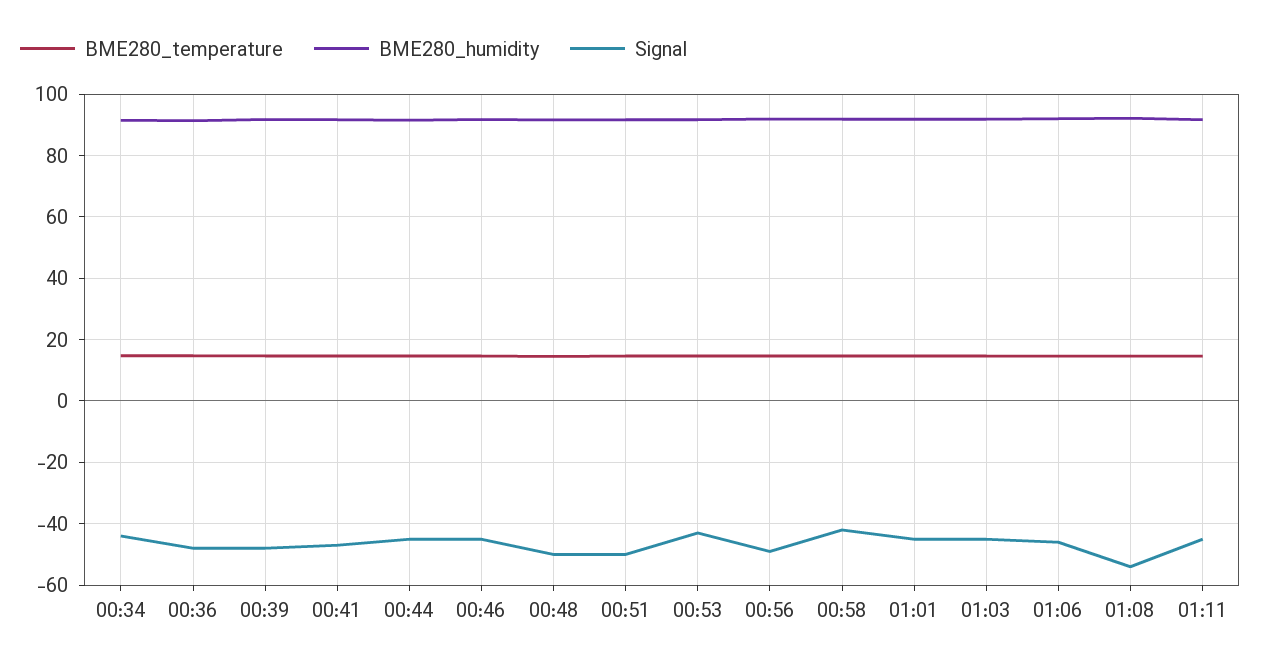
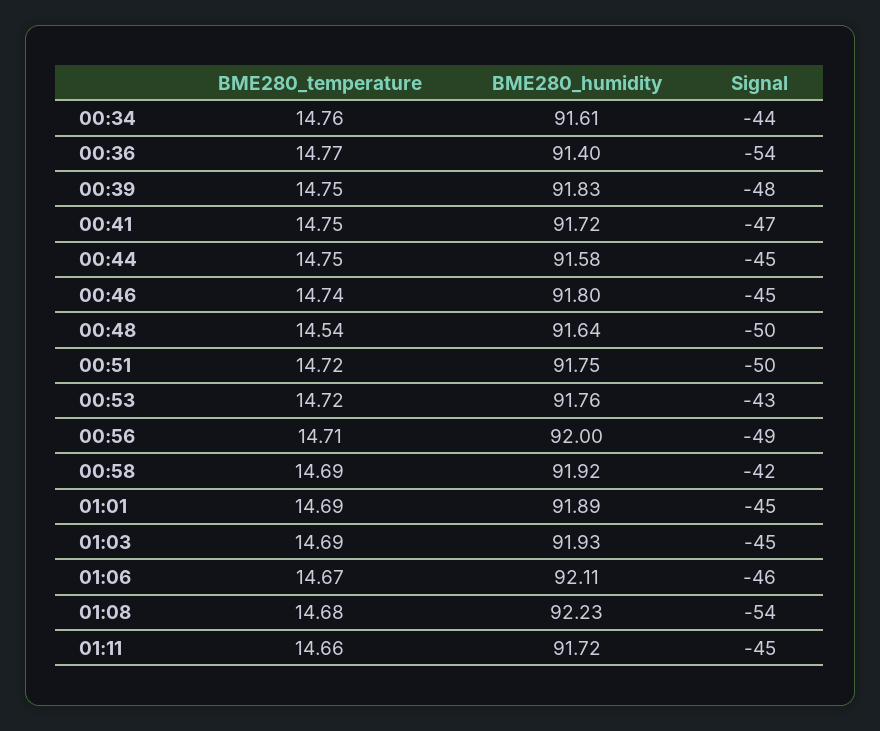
  {
    "BME280_temperature": {
      "00:34": 14.76,
      "00:36": 14.77,
      "00:39": 14.75,
      "00:41": 14.75,
      "00:44": 14.75,
      "00:46": 14.74,
      "00:48": 14.54,
      "00:51": 14.72,
      "00:53": 14.72,
      "00:56": 14.71,
      "00:58": 14.69,
      "01:01": 14.69,
      "01:03": 14.69,
      "01:06": 14.67,
      "01:08": 14.68,
      "01:11": 14.66
    },
    "BME280_humidity": {
      "00:34": 91.61,
      "00:36": 91.4,
      "00:39": 91.83,
      "00:41": 91.72,
      "00:44": 91.58,
      "00:46": 91.8,
      "00:48": 91.64,
      "00:51": 91.75,
      "00:53": 91.76,
      "00:56": 92,
      "00:58": 91.92,
      "01:01": 91.89,
      "01:03": 91.93,
      "01:06": 92.11,
      "01:08": 92.23,
      "01:11": 91.72
    },
    "Signal": {
      "00:34": -44,
-     "00:36": -48,
+     "00:36": -54,
      "00:39": -48,
      "00:41": -47,
      "00:44": -45,
      "00:46": -45,
      "00:48": -50,
      "00:51": -50,
      "00:53": -43,
      "00:56": -49,
      "00:58": -42,
      "01:01": -45,
      "01:03": -45,
      "01:06": -46,
      "01:08": -54,
      "01:11": -45
    }
  }

